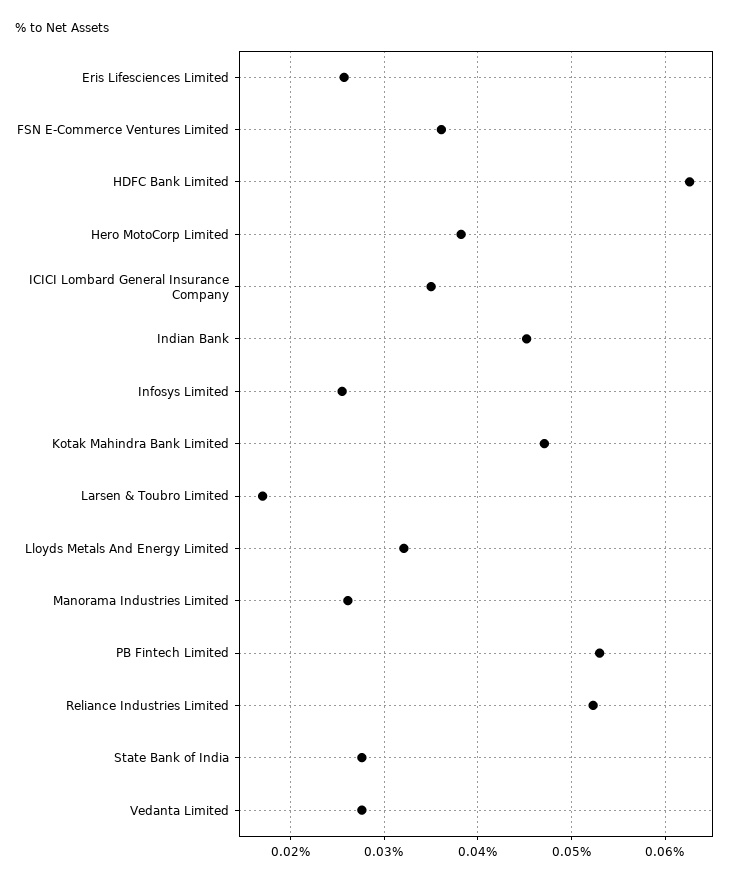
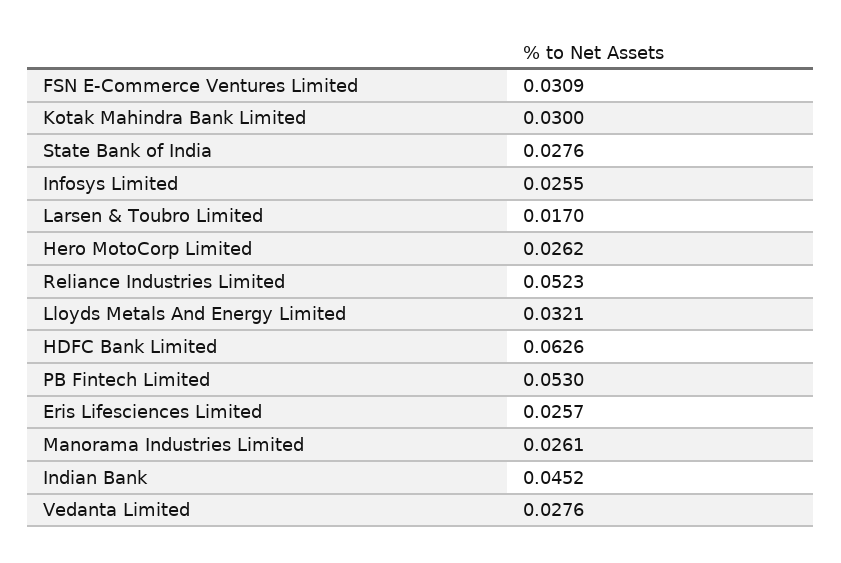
  {
    "Eris Lifesciences Limited": 0.0257,
-   "FSN E-Commerce Ventures Limited": 0.036,
+   "FSN E-Commerce Ventures Limited": 0.0309,
    "HDFC Bank Limited": 0.0626,
-   "Hero MotoCorp Limited": 0.038,
+   "Hero MotoCorp Limited": 0.0262,
-   "ICICI Lombard General Insurance Company": 0.035,
    "Indian Bank": 0.0452,
    "Infosys Limited": 0.0255,
-   "Kotak Mahindra Bank Limited": 0.047,
+   "Kotak Mahindra Bank Limited": 0.03,
    "Larsen & Toubro Limited": 0.017,
    "Lloyds Metals And Energy Limited": 0.0321,
    "Manorama Industries Limited": 0.0261,
    "PB Fintech Limited": 0.053,
    "Reliance Industries Limited": 0.0523,
    "State Bank of India": 0.0276,
    "Vedanta Limited": 0.0276
  }

